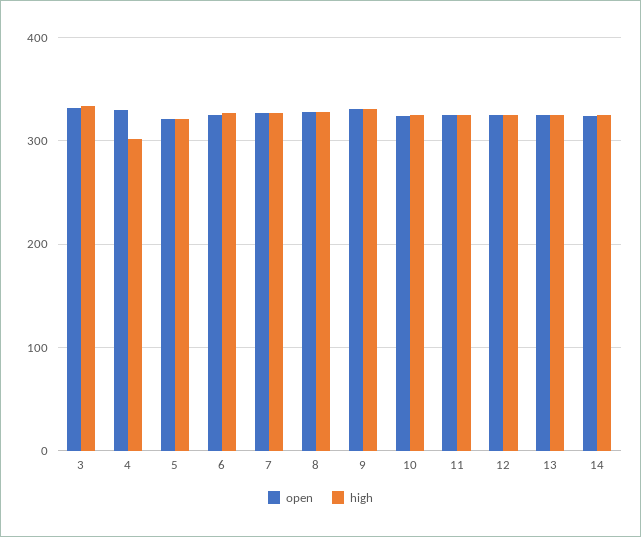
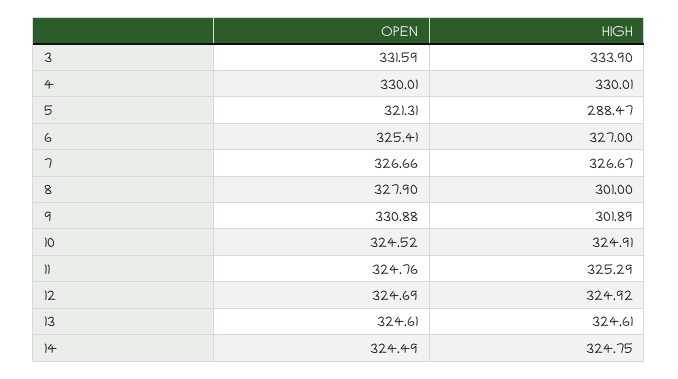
  {
    "open": {
      "3": 331.59,
      "4": 330.01,
      "5": 321.31,
      "6": 325.41,
      "7": 326.66,
      "8": 327.9,
      "9": 330.88,
      "10": 324.52,
      "11": 324.76,
      "12": 324.69,
      "13": 324.61,
      "14": 324.49
    },
    "high": {
      "3": 333.9,
-     "4": 300,
+     "4": 330.01,
-     "5": 320,
+     "5": 288.47,
      "6": 327,
      "7": 326.67,
-     "8": 330,
+     "8": 301,
-     "9": 330,
+     "9": 301.89,
      "10": 324.91,
      "11": 325.29,
      "12": 324.92,
      "13": 324.61,
      "14": 324.75
    }
  }

